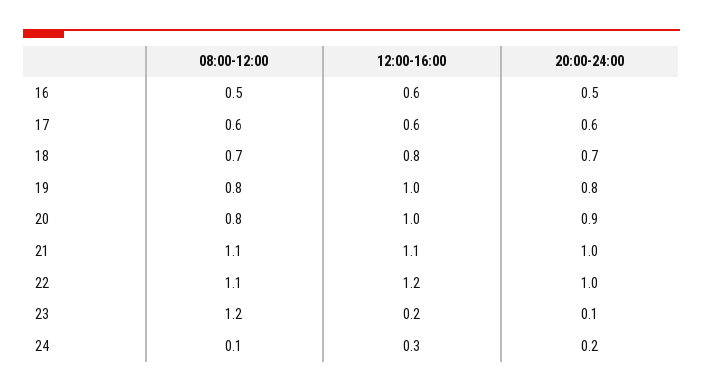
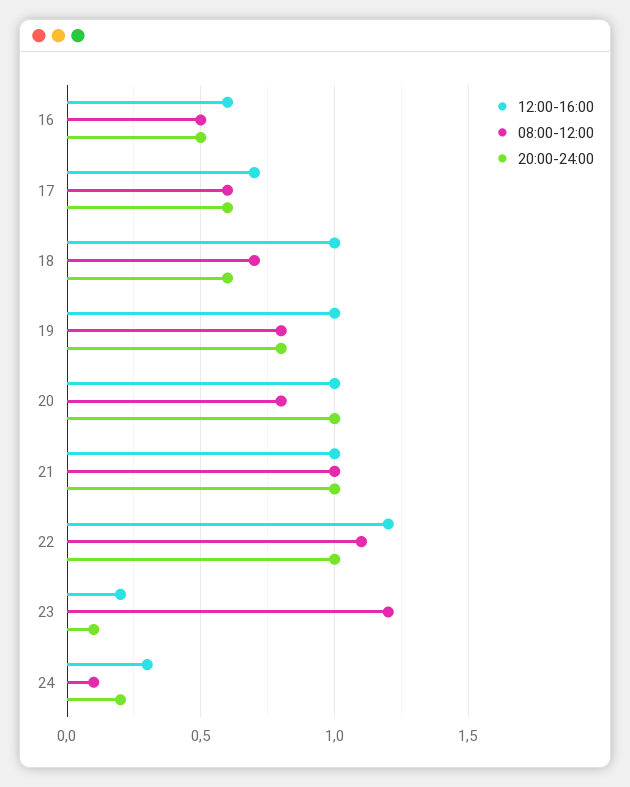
  {
    "08:00-12:00": {
      "16": 0.5,
      "17": 0.6,
      "18": 0.7,
      "19": 0.8,
      "20": 0.8,
-     "21": 1.1,
+     "21": 1,
      "22": 1.1,
      "23": 1.2,
      "24": 0.1
    },
    "12:00-16:00": {
      "16": 0.6,
-     "17": 0.6,
+     "17": 0.7,
-     "18": 0.8,
+     "18": 1,
      "19": 1,
      "20": 1,
-     "21": 1.1,
+     "21": 1,
      "22": 1.2,
      "23": 0.2,
      "24": 0.3
    },
    "20:00-24:00": {
      "16": 0.5,
      "17": 0.6,
-     "18": 0.7,
+     "18": 0.6,
      "19": 0.8,
-     "20": 0.9,
+     "20": 1,
      "21": 1,
      "22": 1,
      "23": 0.1,
      "24": 0.2
    }
  }

